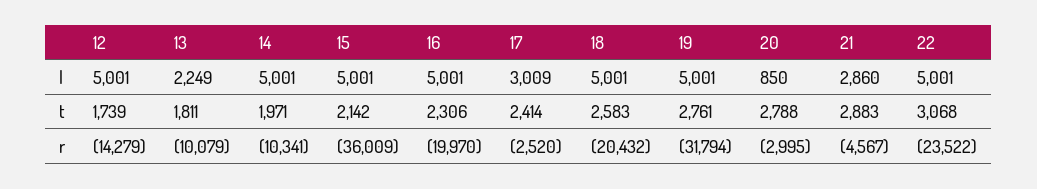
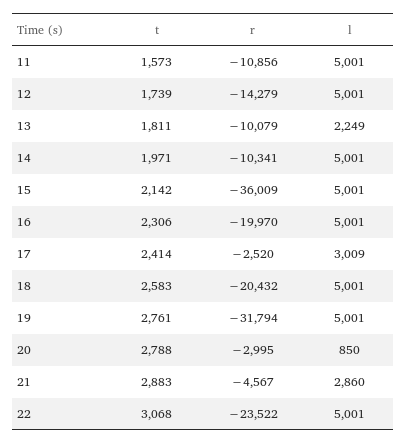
  {
    "12": {
      "l": 5001,
      "t": 1739,
      "r": -14279
    },
    "13": {
      "l": 2249,
      "t": 1811,
      "r": -10079
    },
    "14": {
      "l": 5001,
      "t": 1971,
      "r": -10341
    },
    "15": {
      "l": 5001,
      "t": 2142,
      "r": -36009
    },
    "16": {
      "l": 5001,
      "t": 2306,
      "r": -19970
    },
    "17": {
      "l": 3009,
      "t": 2414,
      "r": -2520
    },
    "18": {
      "l": 5001,
      "t": 2583,
      "r": -20432
    },
    "19": {
      "l": 5001,
      "t": 2761,
      "r": -31794
    },
    "20": {
      "l": 850,
      "t": 2788,
      "r": -2995
    },
    "21": {
      "l": 2860,
      "t": 2883,
      "r": -4567
    },
    "22": {
      "l": 5001,
      "t": 3068,
      "r": -23522
-   }
+   },
+   "11": {
+     "t": 1573,
+     "r": -10856,
+     "l": 5001
+   }
  }

